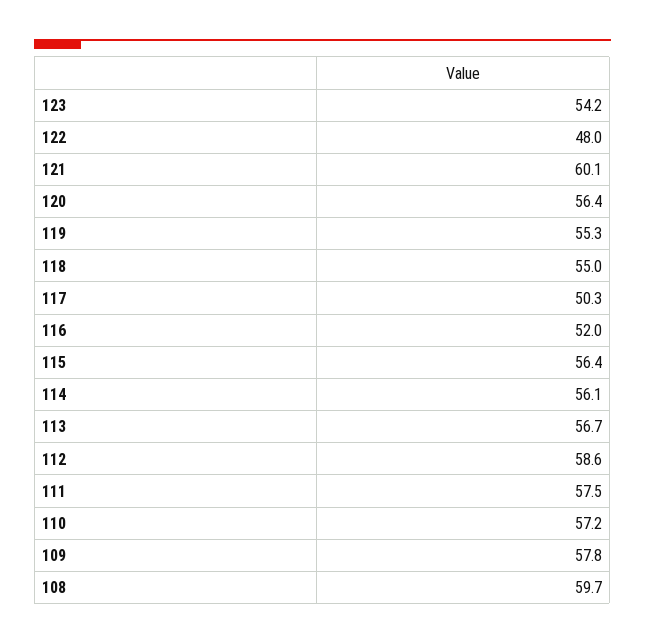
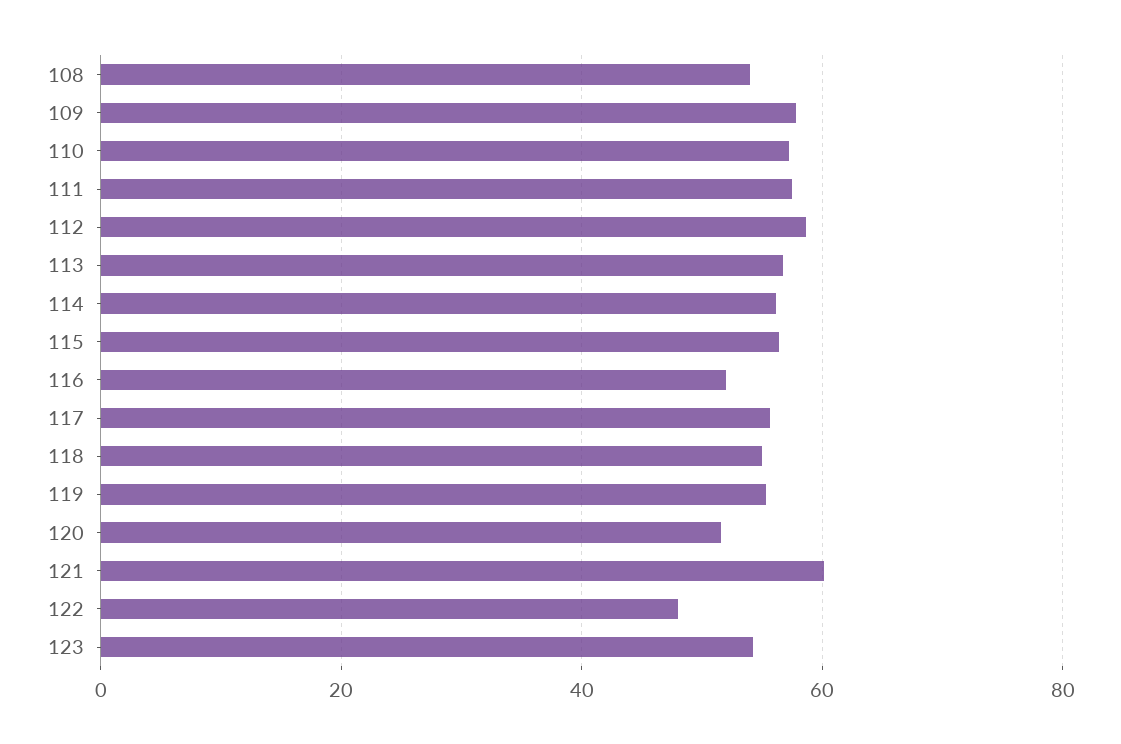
  {
    "123": 54.2,
    "122": 48,
    "121": 60.1,
-   "120": 56.4,
+   "120": 52,
    "119": 55.3,
    "118": 55,
-   "117": 50.3,
+   "117": 56,
    "116": 52,
    "115": 56.4,
    "114": 56.1,
    "113": 56.7,
    "112": 58.6,
    "111": 57.5,
    "110": 57.2,
    "109": 57.8,
-   "108": 59.7
+   "108": 54
  }

